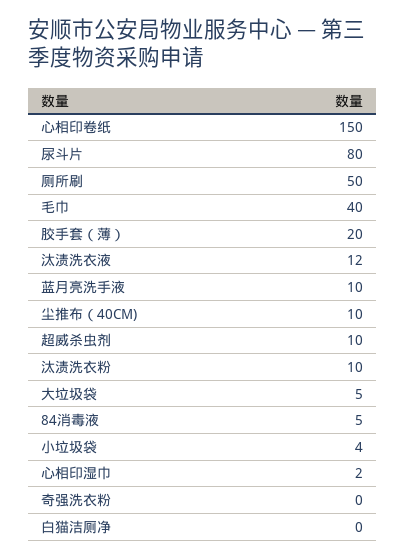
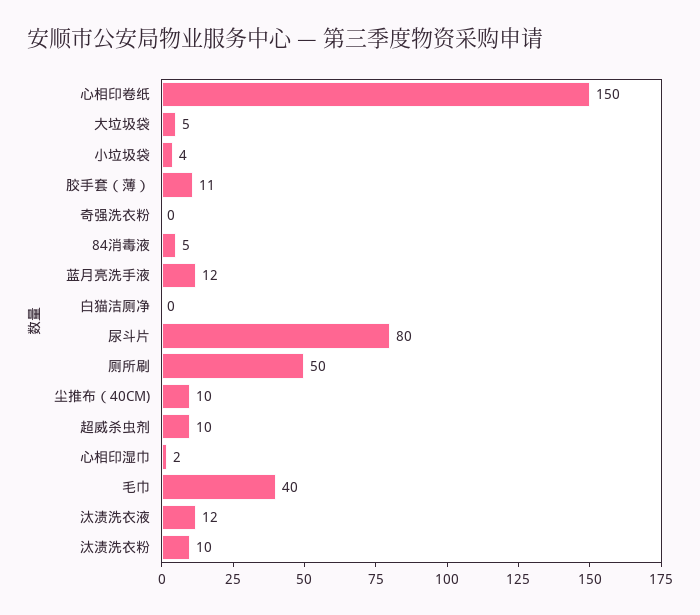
  {
    "心相印卷纸": 150,
    "尿斗片": 80,
    "厕所刷": 50,
    "毛巾": 40,
-   "胶手套（薄）": 20,
+   "胶手套（薄）": 11,
    "汰渍洗衣液": 12,
-   "蓝月亮洗手液": 10,
+   "蓝月亮洗手液": 12,
    "尘推布（40CM)": 10,
    "超威杀虫剂": 10,
    "汰渍洗衣粉": 10,
    "大垃圾袋": 5,
    "84消毒液": 5,
    "小垃圾袋": 4,
    "心相印湿巾": 2,
    "奇强洗衣粉": 0,
    "白猫洁厕净": 0
  }

